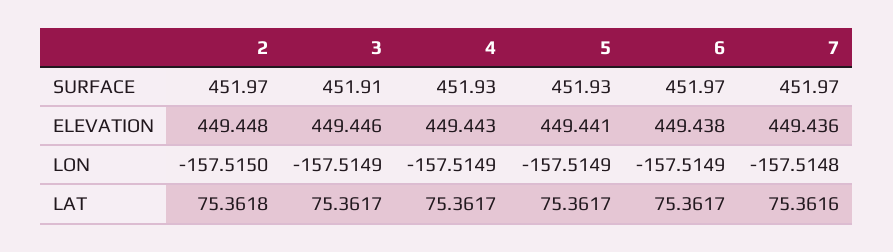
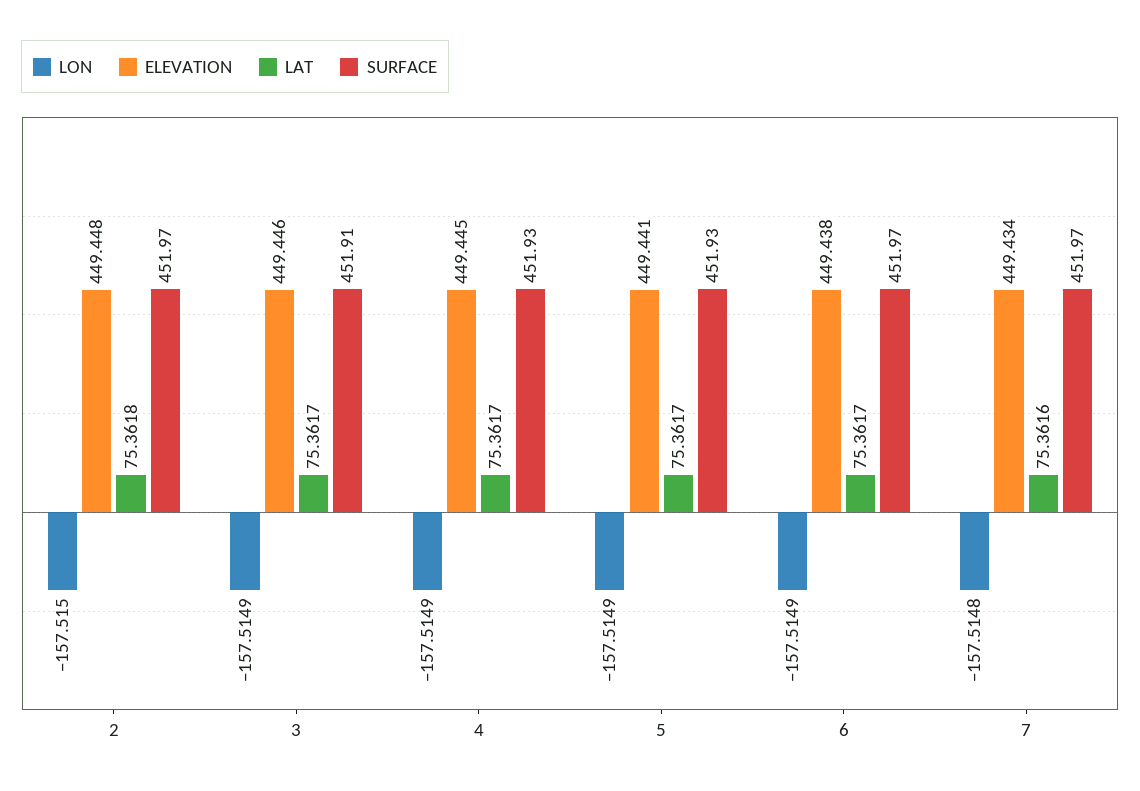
  {
    "SURFACE": {
      "2": 451.97,
      "3": 451.91,
      "4": 451.93,
      "5": 451.93,
      "6": 451.97,
      "7": 451.97
    },
    "ELEVATION": {
      "2": 449.448,
      "3": 449.446,
-     "4": 449.443,
+     "4": 449.445,
      "5": 449.441,
      "6": 449.438,
-     "7": 449.436
+     "7": 449.434
    },
    "LON": {
      "2": -157.515,
      "3": -157.5149,
      "4": -157.5149,
      "5": -157.5149,
      "6": -157.5149,
      "7": -157.5148
    },
    "LAT": {
      "2": 75.3618,
      "3": 75.3617,
      "4": 75.3617,
      "5": 75.3617,
      "6": 75.3617,
      "7": 75.3616
    }
  }

